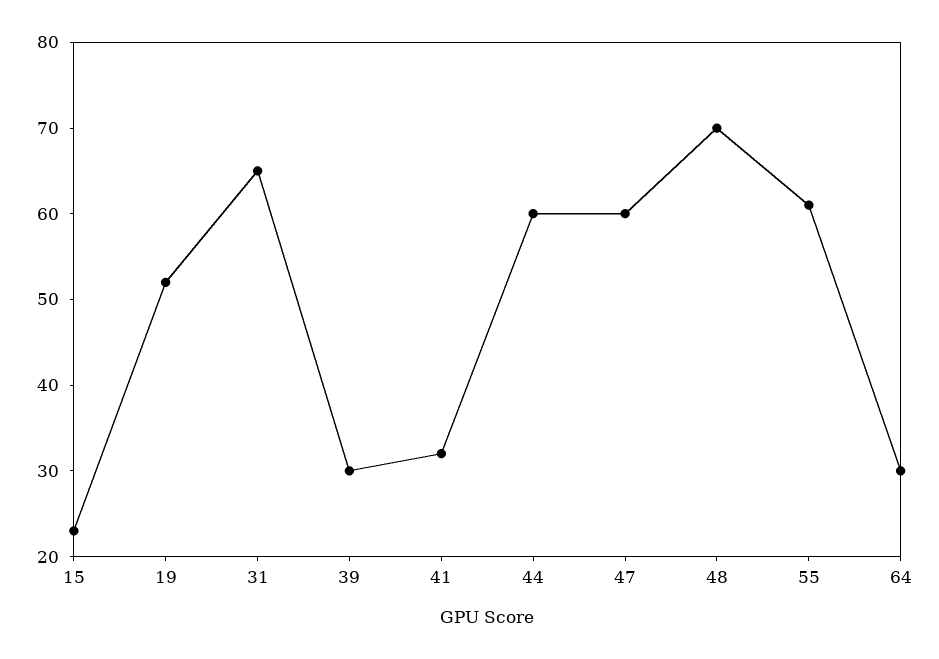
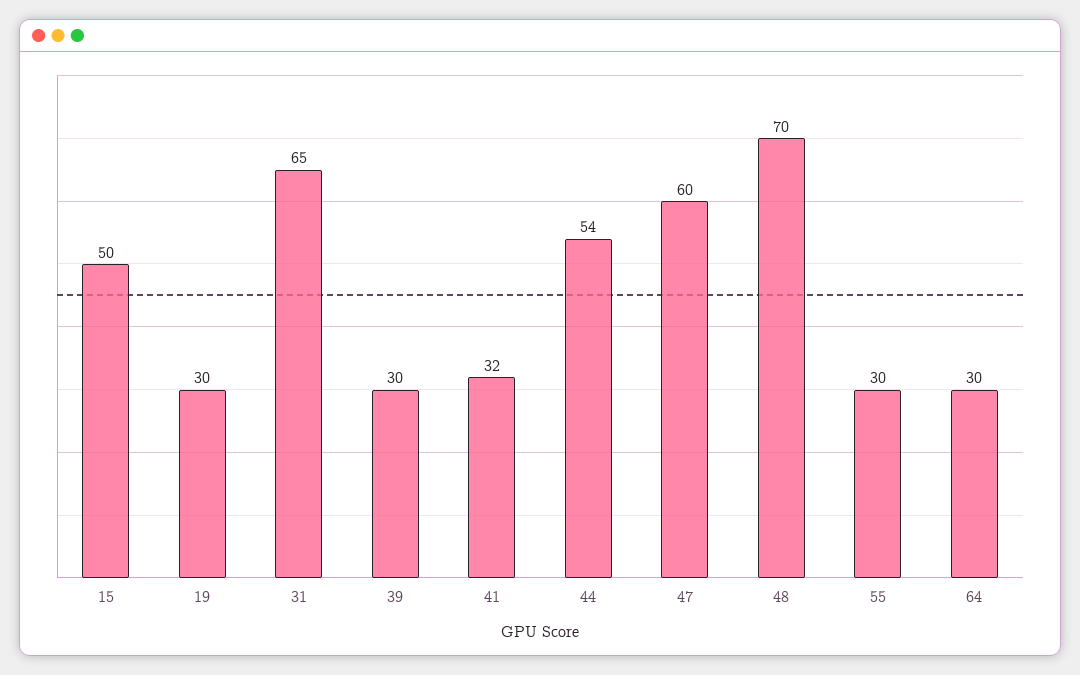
  {
-   "15": 23,
+   "15": 50,
-   "19": 52,
+   "19": 30,
    "31": 65,
    "39": 30,
    "41": 32,
-   "44": 60,
+   "44": 54,
    "47": 60,
    "48": 70,
-   "55": 61,
+   "55": 30,
    "64": 30
  }

